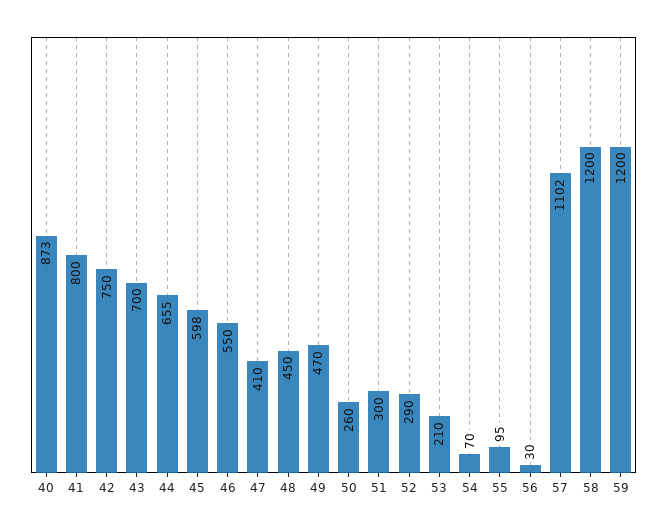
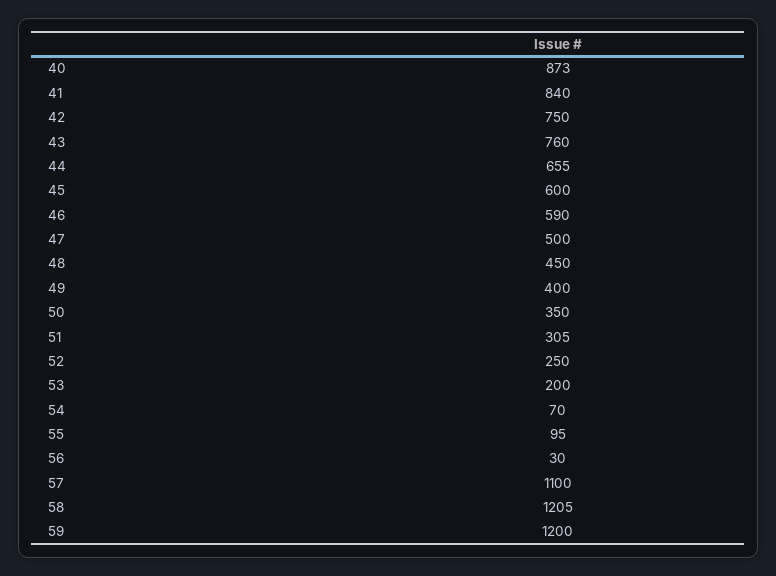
  {
    "40": 873,
-   "41": 800,
+   "41": 840,
    "42": 750,
-   "43": 700,
+   "43": 760,
    "44": 655,
-   "45": 598,
+   "45": 600,
-   "46": 550,
+   "46": 590,
-   "47": 410,
+   "47": 500,
    "48": 450,
-   "49": 470,
+   "49": 400,
-   "50": 260,
+   "50": 350,
-   "51": 300,
+   "51": 305,
-   "52": 290,
+   "52": 250,
-   "53": 210,
+   "53": 200,
    "54": 70,
    "55": 95,
    "56": 30,
-   "57": 1102,
+   "57": 1100,
-   "58": 1200,
+   "58": 1205,
    "59": 1200
  }

